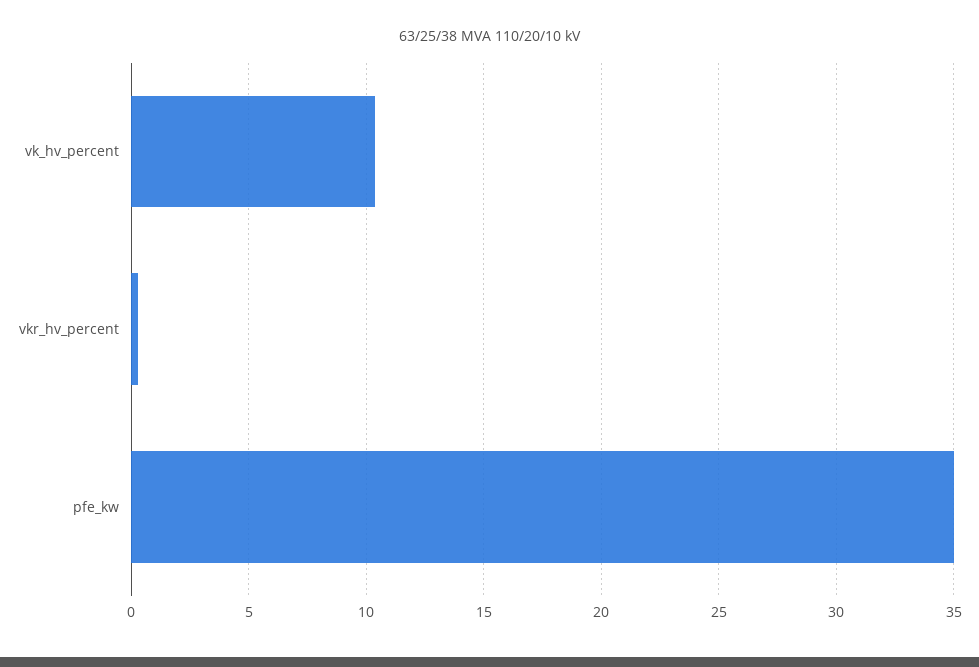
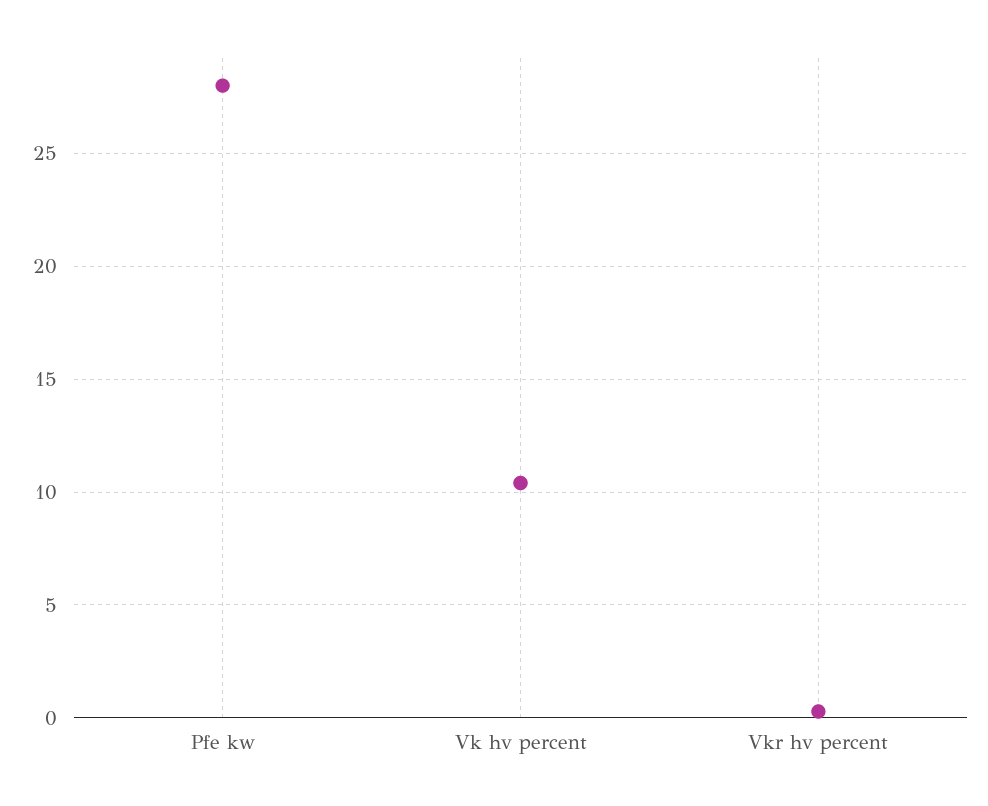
  {
    "vk_hv_percent": 10.5,
    "vkr_hv_percent": 0.5,
-   "pfe_kw": 35
+   "pfe_kw": 28
  }

